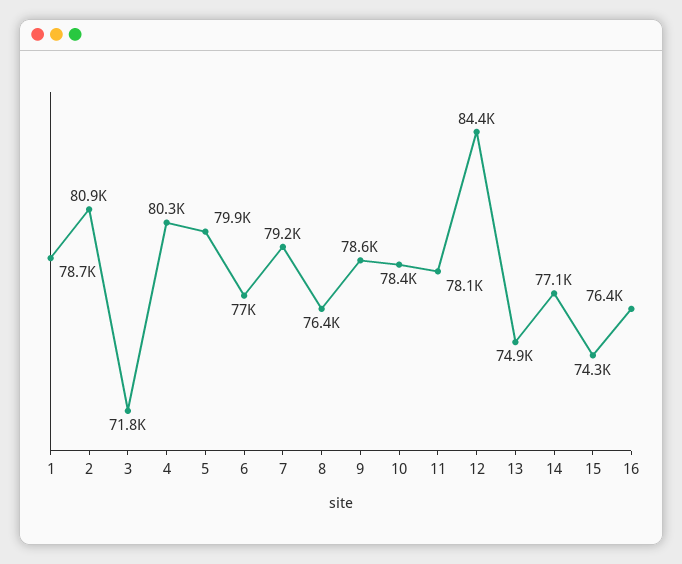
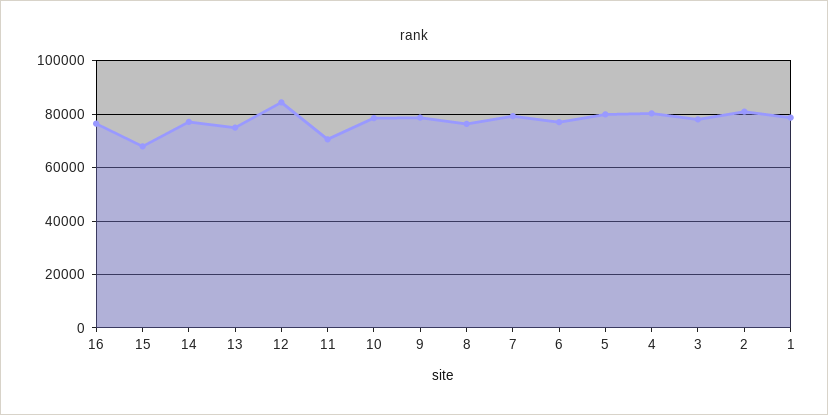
  {
    "1": 78700,
    "2": 80900,
-   "3": 71800,
+   "3": 77500,
    "4": 80300,
    "5": 79900,
    "6": 77000,
    "7": 79200,
    "8": 76400,
    "9": 78600,
    "10": 78400,
-   "11": 78100,
+   "11": 70000,
    "12": 84400,
    "13": 74900,
    "14": 77100,
-   "15": 74300,
+   "15": 67500,
    "16": 76400
  }

